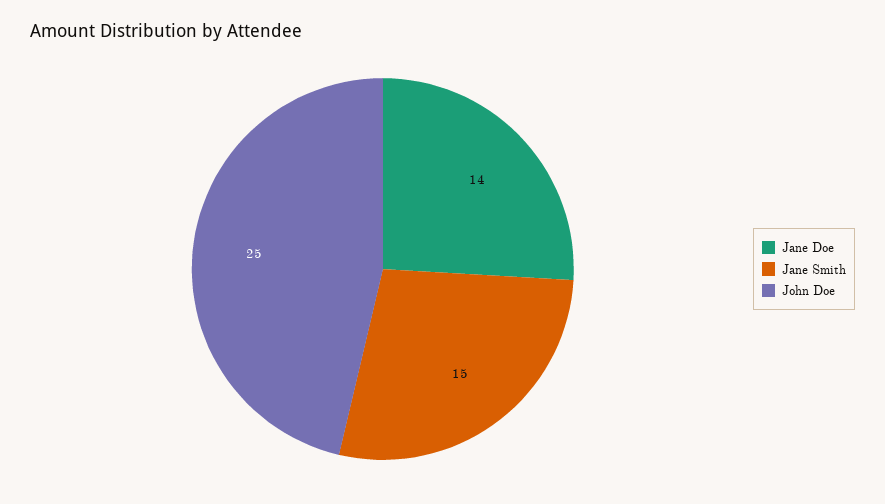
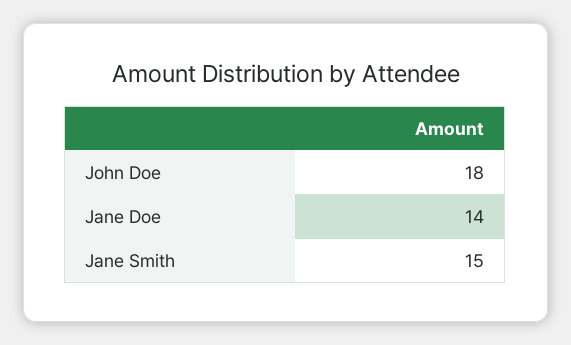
  {
    "Jane Doe": 14,
    "Jane Smith": 15,
-   "John Doe": 25
+   "John Doe": 18
  }

